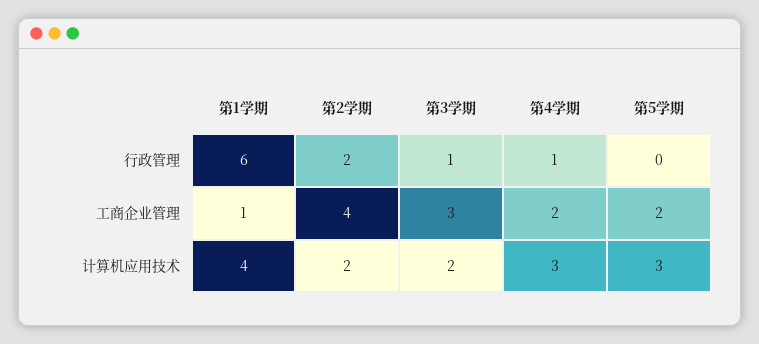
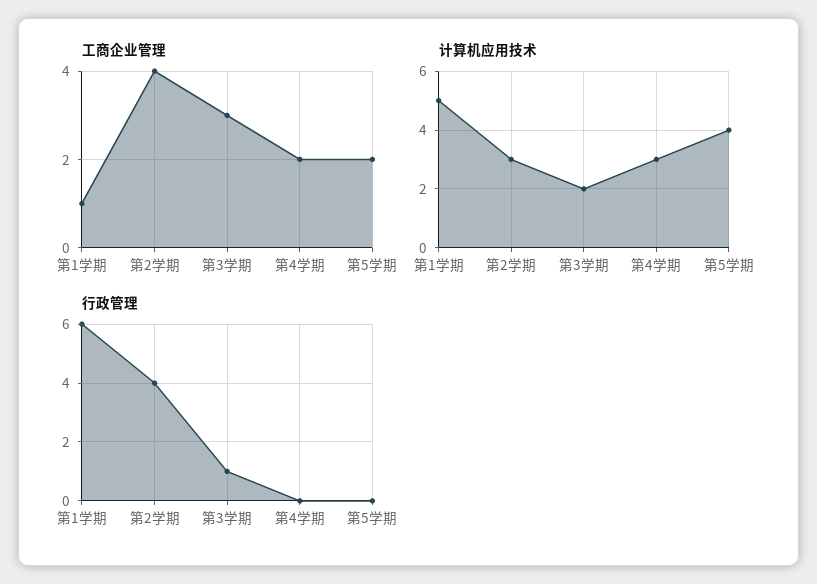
  {
    "行政管理": {
      "第1学期": 6,
-     "第2学期": 2,
+     "第2学期": 4,
      "第3学期": 1,
-     "第4学期": 1,
+     "第4学期": 0,
      "第5学期": 0
    },
    "工商企业管理": {
      "第1学期": 1,
      "第2学期": 4,
      "第3学期": 3,
      "第4学期": 2,
      "第5学期": 2
    },
    "计算机应用技术": {
-     "第1学期": 4,
+     "第1学期": 5,
-     "第2学期": 2,
+     "第2学期": 3,
      "第3学期": 2,
      "第4学期": 3,
-     "第5学期": 3
+     "第5学期": 4
    }
  }

